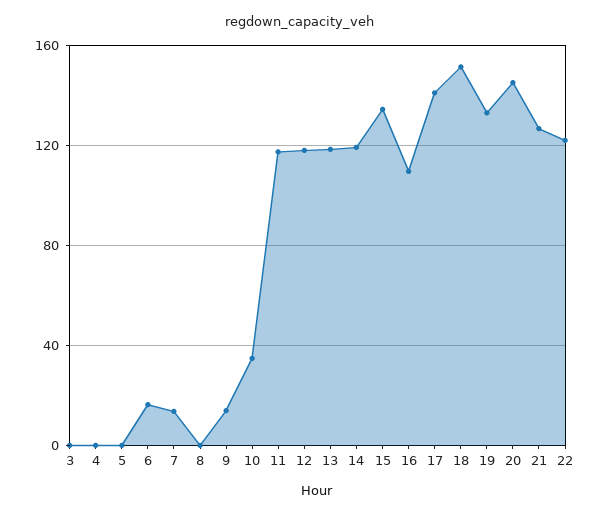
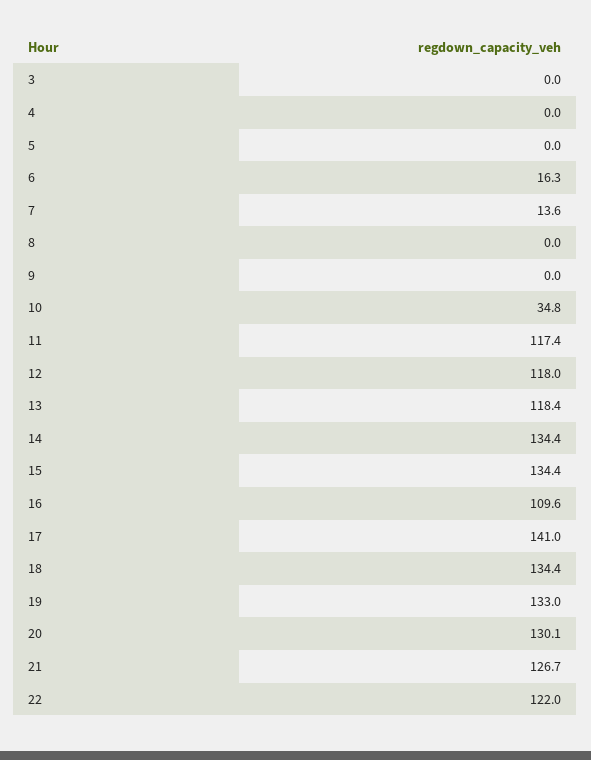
  {
    "3": 0,
    "4": 0,
    "5": 0,
    "6": 16.3,
    "7": 13.6,
    "8": 0,
-   "9": 15,
+   "9": 0,
    "10": 34.8,
    "11": 117.4,
    "12": 118,
    "13": 118.4,
-   "14": 120,
+   "14": 134.4,
    "15": 134.4,
    "16": 109.6,
    "17": 141,
-   "18": 150,
+   "18": 134.4,
    "19": 133,
-   "20": 145,
+   "20": 130.1,
    "21": 126.7,
    "22": 122
  }

